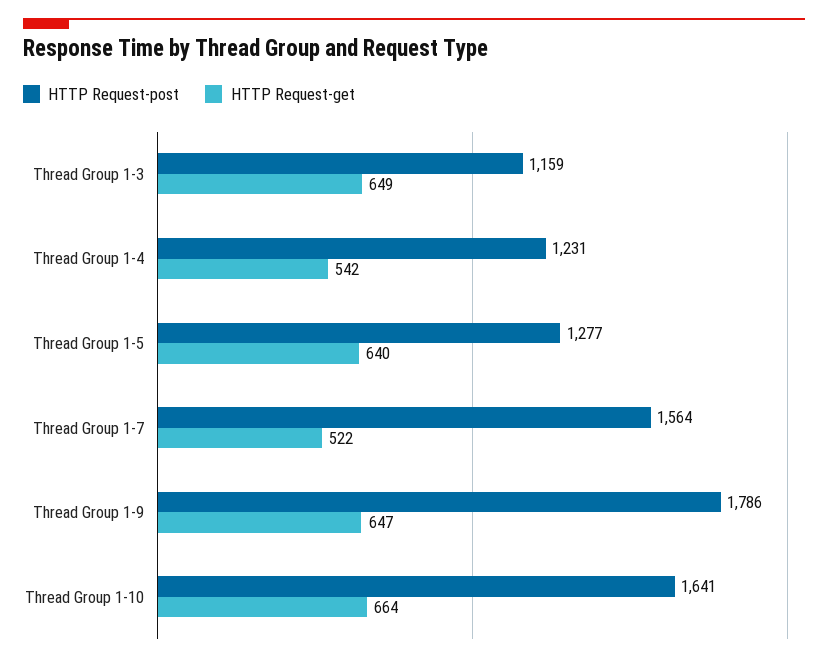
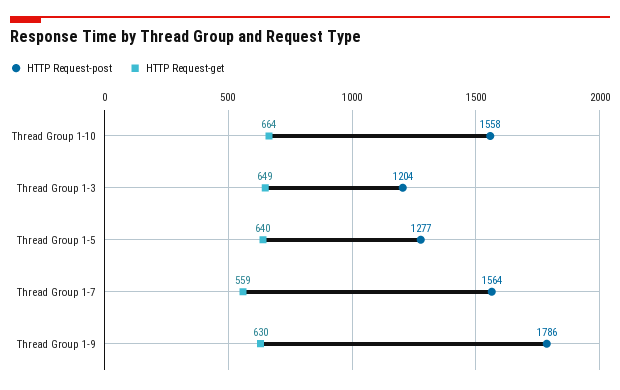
  {
    "HTTP Request-post": {
-     "Thread Group 1-3": 1159,
+     "Thread Group 1-3": 1204,
-     "Thread Group 1-4": 1231,
      "Thread Group 1-5": 1277,
      "Thread Group 1-7": 1564,
      "Thread Group 1-9": 1786,
-     "Thread Group 1-10": 1641
+     "Thread Group 1-10": 1558
    },
    "HTTP Request-get": {
      "Thread Group 1-3": 649,
-     "Thread Group 1-4": 542,
      "Thread Group 1-5": 640,
-     "Thread Group 1-7": 522,
+     "Thread Group 1-7": 559,
-     "Thread Group 1-9": 647,
+     "Thread Group 1-9": 630,
      "Thread Group 1-10": 664
    }
  }

